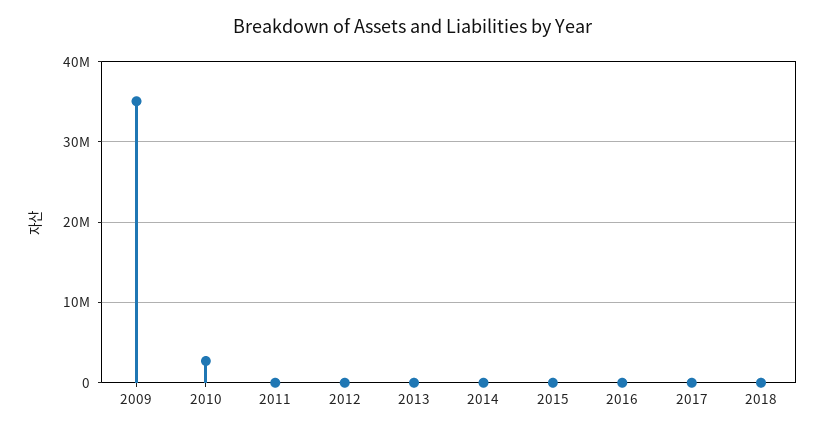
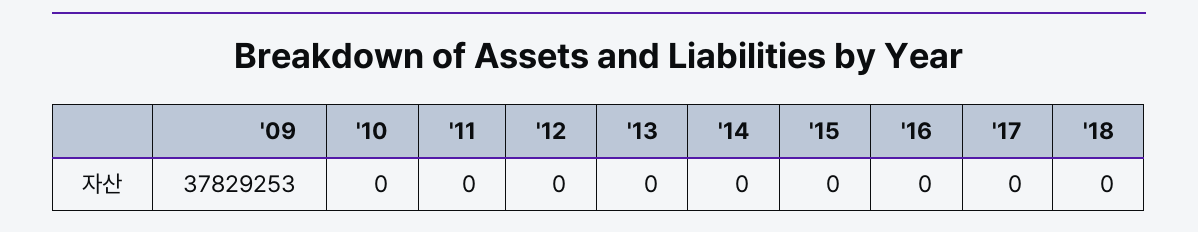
  {
-   "2009": 35000000,
+   "2009": 37829253,
-   "2010": 3000000,
+   "2010": 0,
    "2011": 0,
    "2012": 0,
    "2013": 0,
    "2014": 0,
    "2015": 0,
    "2016": 0,
    "2017": 0,
    "2018": 0
  }

